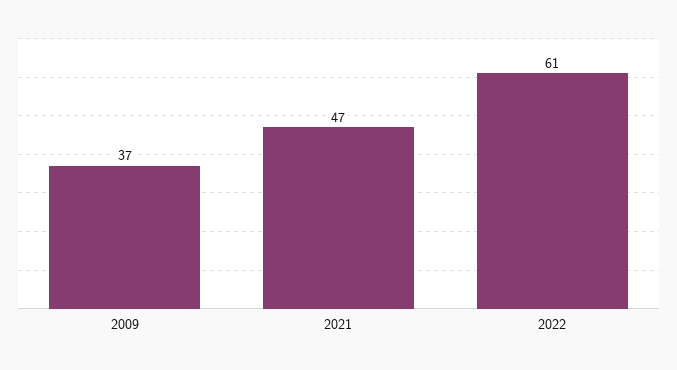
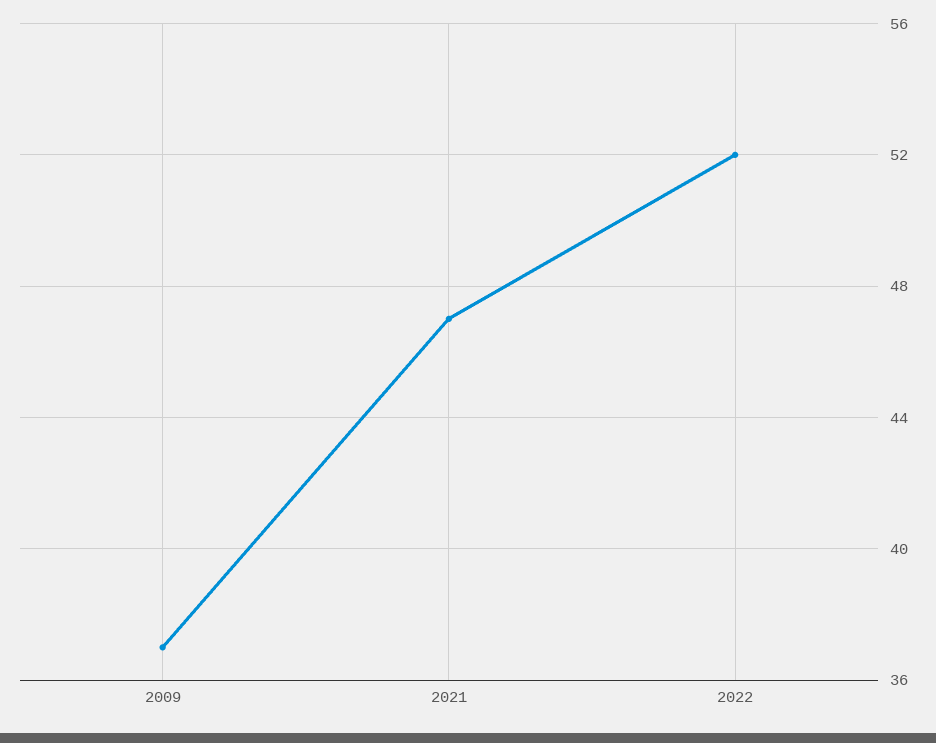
  {
    "2009": 37,
    "2021": 47,
-   "2022": 61
+   "2022": 52
  }

